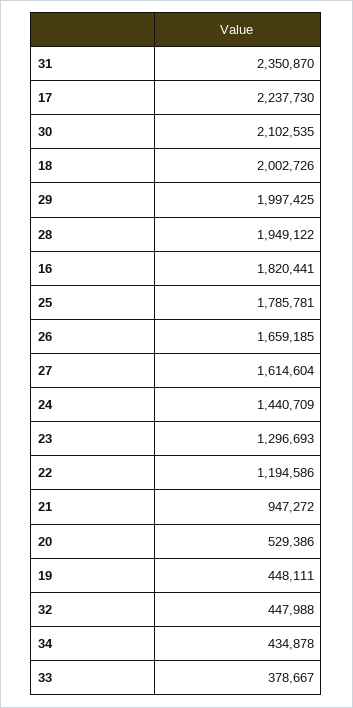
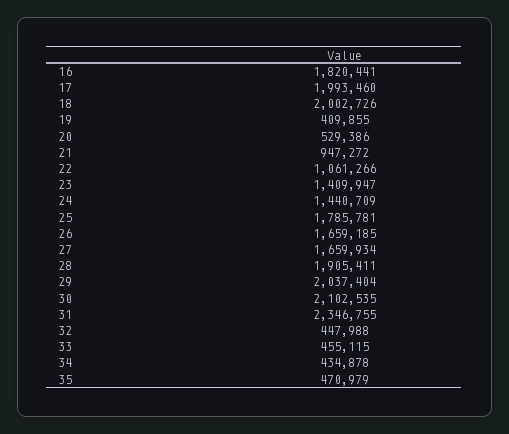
  {
-   "31": 2350870,
+   "31": 2346755,
-   "17": 2237730,
+   "17": 1993460,
    "30": 2102535,
    "18": 2002726,
-   "29": 1997425,
+   "29": 2037404,
-   "28": 1949122,
+   "28": 1905411,
    "16": 1820441,
    "25": 1785781,
    "26": 1659185,
-   "27": 1614604,
+   "27": 1659934,
    "24": 1440709,
-   "23": 1296693,
+   "23": 1409947,
-   "22": 1194586,
+   "22": 1061266,
    "21": 947272,
    "20": 529386,
-   "19": 448111,
+   "19": 409855,
    "32": 447988,
    "34": 434878,
-   "33": 378667
+   "33": 455115,
+   "35": 470979
  }

